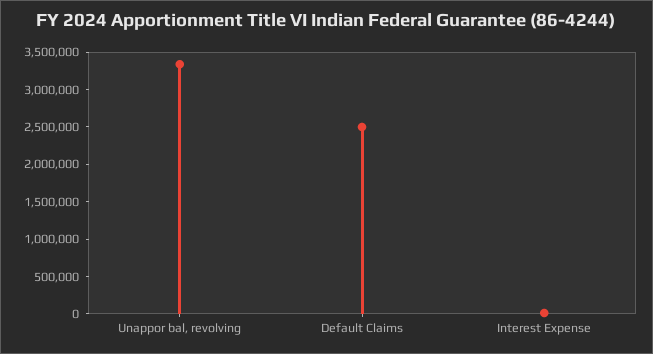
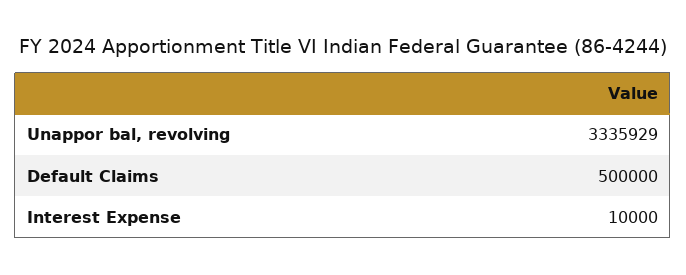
  {
    "Unappor bal, revolving": 3335929,
-   "Default Claims": 2500000,
+   "Default Claims": 500000,
    "Interest Expense": 10000
  }

